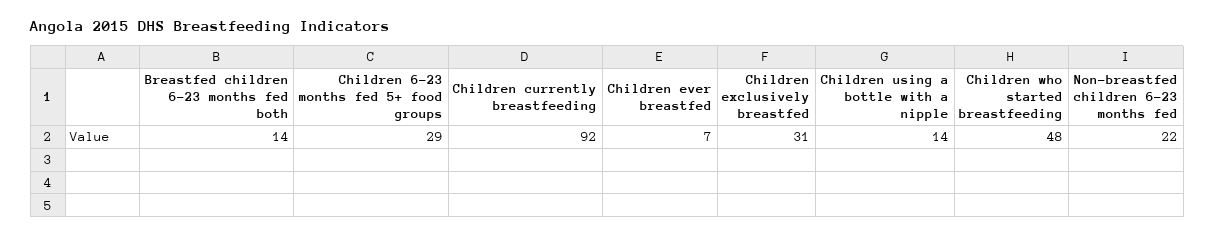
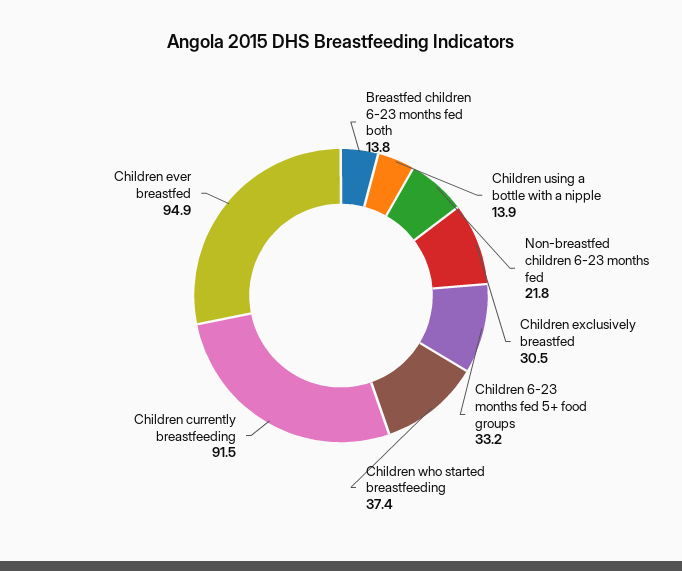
  {
    "Breastfed children 6-23 months fed both": 13.8,
-   "Children 6-23 months fed 5+ food groups": 29,
+   "Children 6-23 months fed 5+ food groups": 33.2,
    "Children currently breastfeeding": 91.5,
-   "Children ever breastfed": 7,
+   "Children ever breastfed": 94.9,
    "Children exclusively breastfed": 30.5,
    "Children using a bottle with a nipple": 13.9,
-   "Children who started breastfeeding": 48,
+   "Children who started breastfeeding": 37.4,
    "Non-breastfed children 6-23 months fed": 21.8
  }

